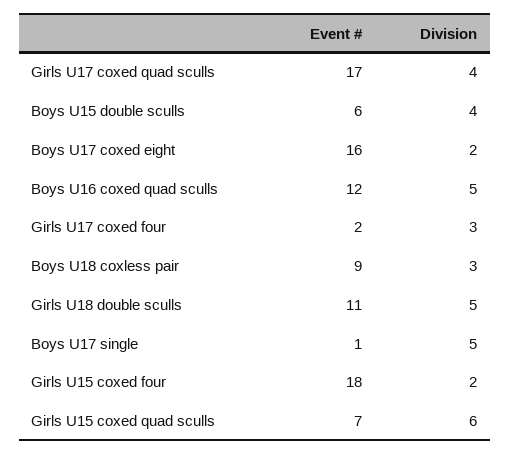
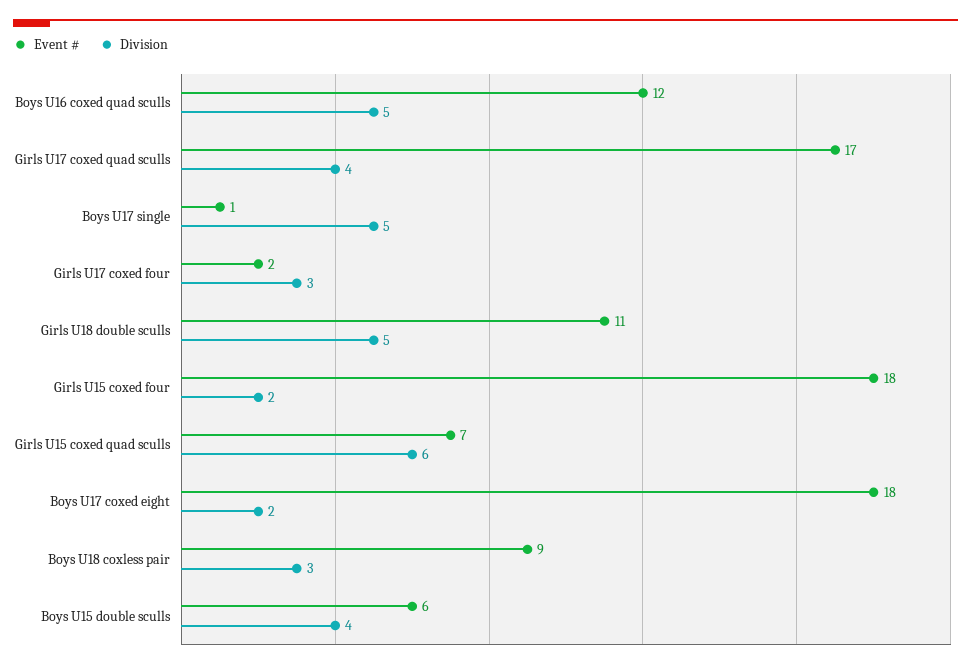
  {
    "Event #": {
      "Girls U17 coxed quad sculls": 17,
      "Boys U15 double sculls": 6,
-     "Boys U17 coxed eight": 16,
+     "Boys U17 coxed eight": 18,
      "Boys U16 coxed quad sculls": 12,
      "Girls U17 coxed four": 2,
      "Boys U18 coxless pair": 9,
      "Girls U18 double sculls": 11,
      "Boys U17 single": 1,
      "Girls U15 coxed four": 18,
      "Girls U15 coxed quad sculls": 7
    },
    "Division": {
      "Girls U17 coxed quad sculls": 4,
      "Boys U15 double sculls": 4,
      "Boys U17 coxed eight": 2,
      "Boys U16 coxed quad sculls": 5,
      "Girls U17 coxed four": 3,
      "Boys U18 coxless pair": 3,
      "Girls U18 double sculls": 5,
      "Boys U17 single": 5,
      "Girls U15 coxed four": 2,
      "Girls U15 coxed quad sculls": 6
    }
  }

